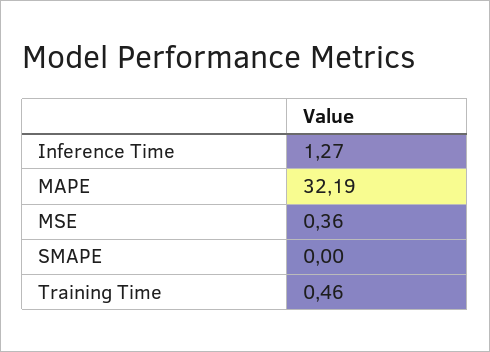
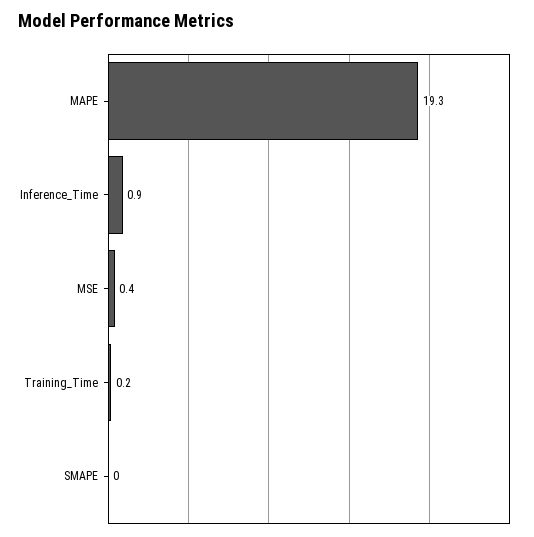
  {
-   "Inference Time": 1.27,
+   "Inference Time": 0.9,
-   "MAPE": 32.19,
+   "MAPE": 19.3,
    "MSE": 0.36,
    "SMAPE": 0,
-   "Training Time": 0.46
+   "Training Time": 0.2
  }

